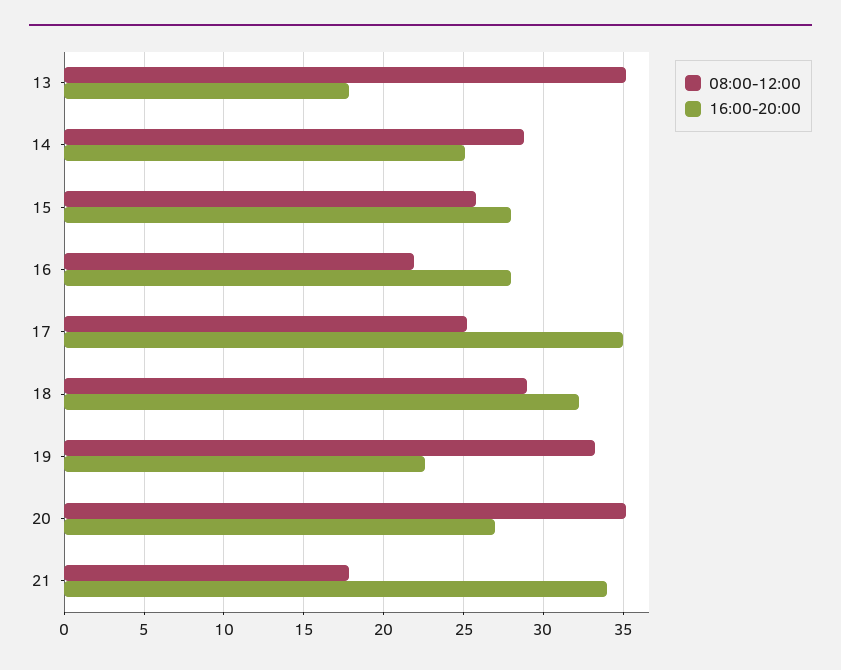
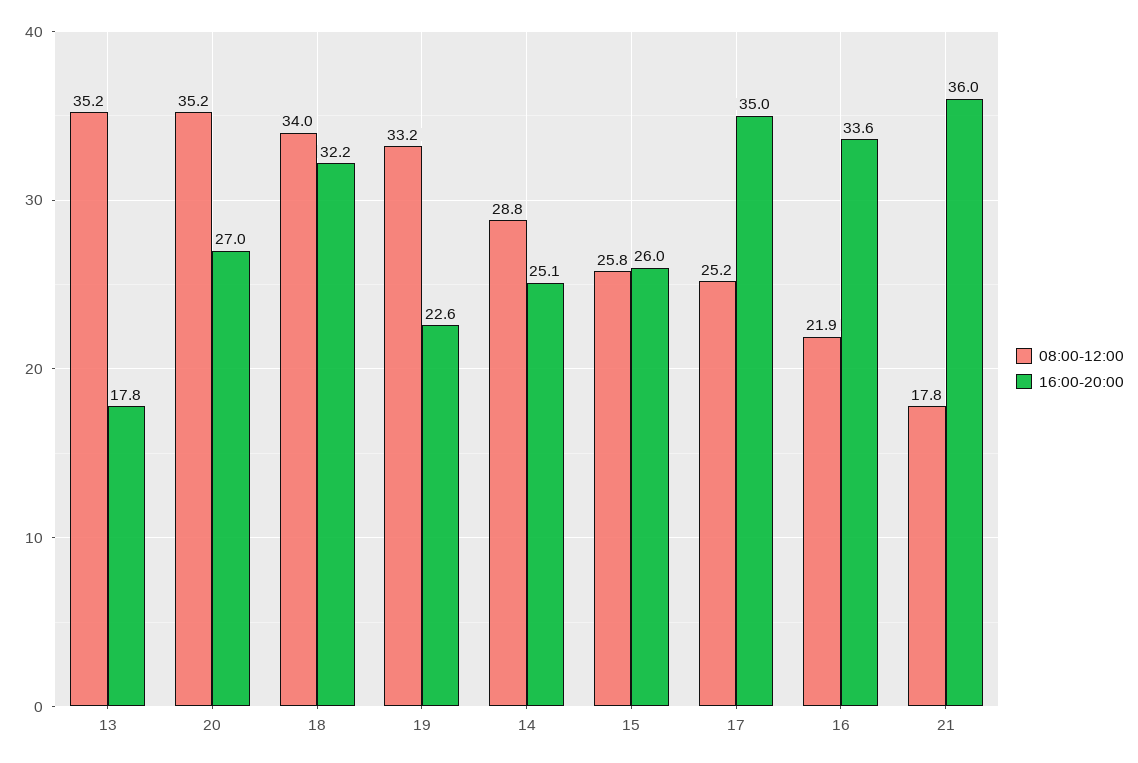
  {
    "08:00-12:00": {
      "13": 35.2,
      "14": 28.8,
      "15": 25.8,
      "16": 21.9,
      "17": 25.2,
-     "18": 29,
+     "18": 34,
      "19": 33.2,
      "20": 35.2,
      "21": 17.8
    },
    "16:00-20:00": {
      "13": 17.8,
      "14": 25.1,
-     "15": 28,
+     "15": 26,
-     "16": 28,
+     "16": 33.6,
      "17": 35,
      "18": 32.2,
      "19": 22.6,
      "20": 27,
-     "21": 34
+     "21": 36
    }
  }

